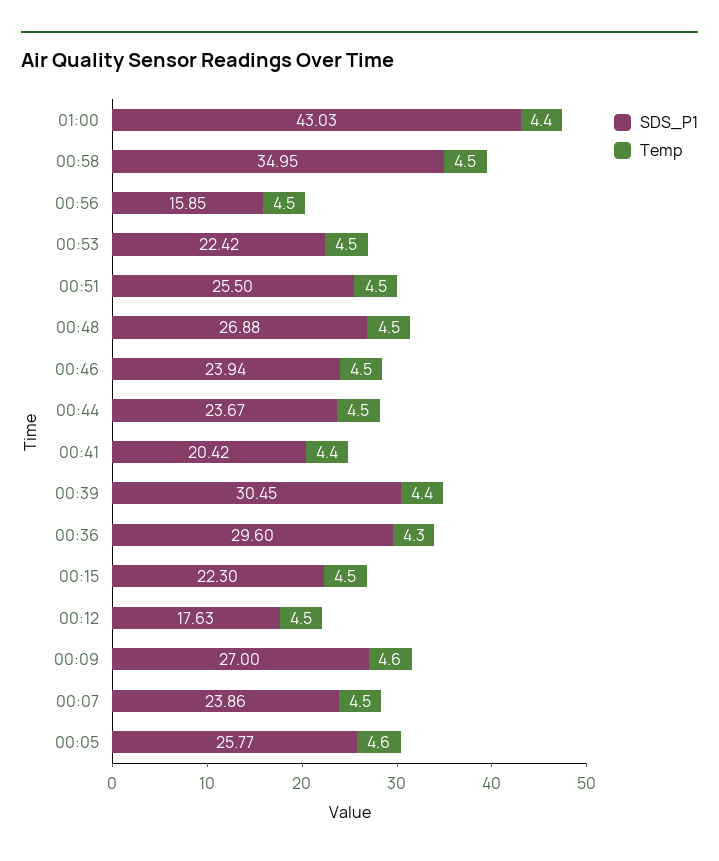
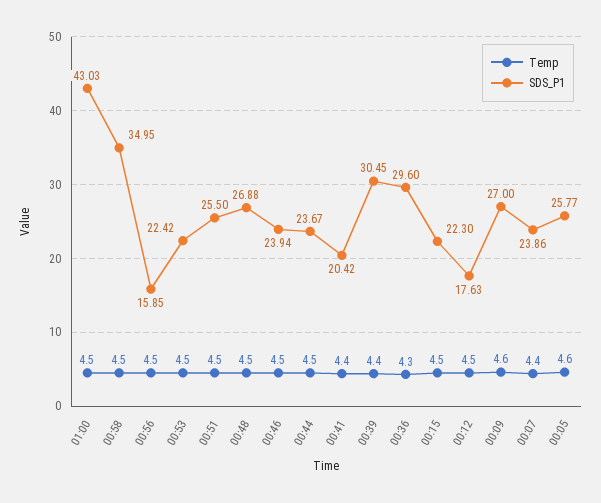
  {
    "SDS_P1": {
      "01:00": 43.03,
      "00:58": 34.95,
      "00:56": 15.85,
      "00:53": 22.42,
      "00:51": 25.5,
      "00:48": 26.88,
      "00:46": 23.94,
      "00:44": 23.67,
      "00:41": 20.42,
      "00:39": 30.45,
      "00:36": 29.6,
      "00:15": 22.3,
      "00:12": 17.63,
      "00:09": 27,
      "00:07": 23.86,
      "00:05": 25.77
    },
    "Temp": {
-     "01:00": 4.4,
+     "01:00": 4.5,
      "00:58": 4.5,
      "00:56": 4.5,
      "00:53": 4.5,
      "00:51": 4.5,
      "00:48": 4.5,
      "00:46": 4.5,
      "00:44": 4.5,
      "00:41": 4.4,
      "00:39": 4.4,
      "00:36": 4.3,
      "00:15": 4.5,
      "00:12": 4.5,
      "00:09": 4.6,
-     "00:07": 4.5,
+     "00:07": 4.4,
      "00:05": 4.6
    }
  }

